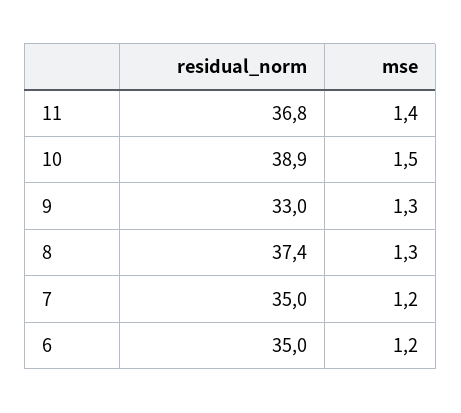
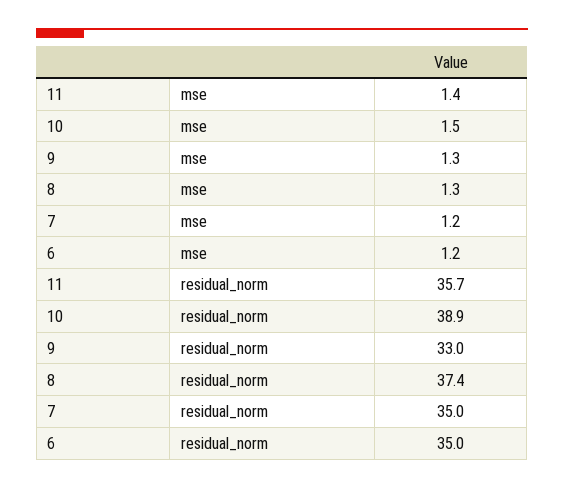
  {
    "residual_norm": {
-     "11": 36.8,
+     "11": 35.7,
      "10": 38.9,
      "9": 33,
      "8": 37.4,
      "7": 35,
      "6": 35
    },
    "mse": {
      "11": 1.4,
      "10": 1.5,
      "9": 1.3,
      "8": 1.3,
      "7": 1.2,
      "6": 1.2
    }
  }

